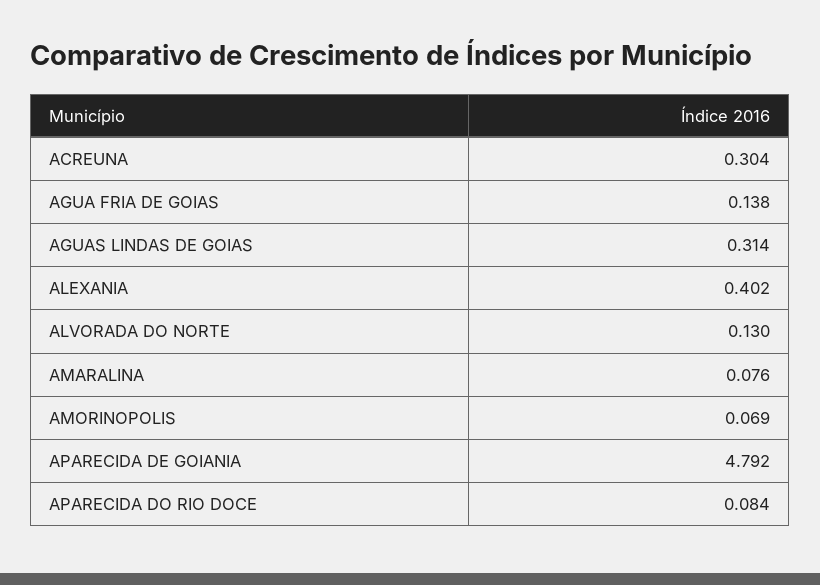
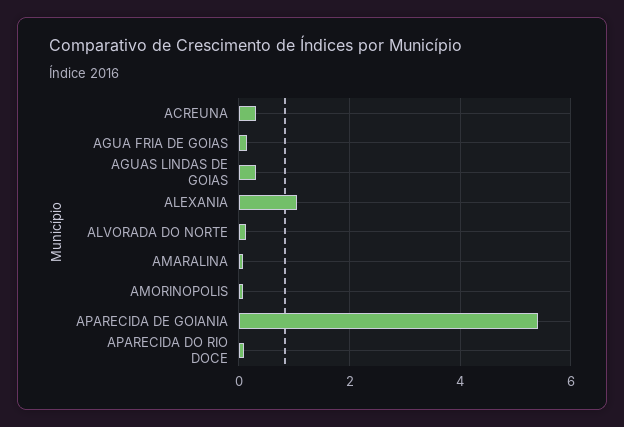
  {
    "ACREUNA": 0.304,
    "AGUA FRIA DE GOIAS": 0.138,
    "AGUAS LINDAS DE GOIAS": 0.314,
-   "ALEXANIA": 0.402,
+   "ALEXANIA": 1,
    "ALVORADA DO NORTE": 0.13,
    "AMARALINA": 0.076,
    "AMORINOPOLIS": 0.069,
-   "APARECIDA DE GOIANIA": 4.792,
+   "APARECIDA DE GOIANIA": 5.4,
    "APARECIDA DO RIO DOCE": 0.084
  }

